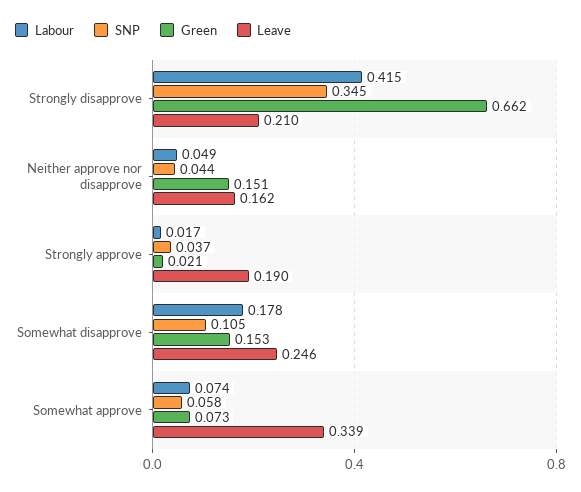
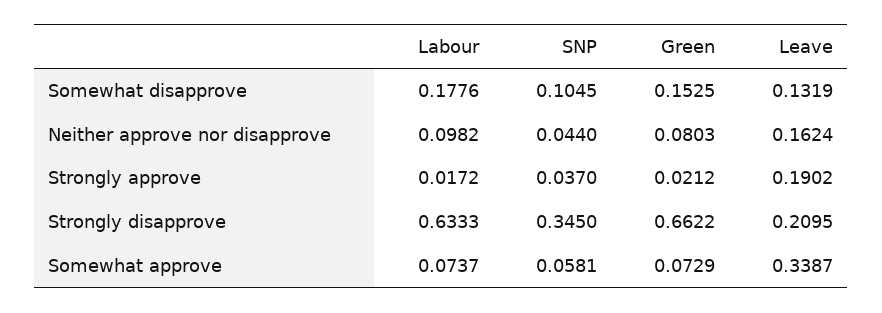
  {
    "Labour": {
-     "Strongly disapprove": 0.415,
+     "Strongly disapprove": 0.6333,
-     "Neither approve nor disapprove": 0.049,
+     "Neither approve nor disapprove": 0.0982,
      "Strongly approve": 0.0172,
      "Somewhat disapprove": 0.1776,
      "Somewhat approve": 0.0737
    },
    "SNP": {
      "Strongly disapprove": 0.345,
      "Neither approve nor disapprove": 0.044,
      "Strongly approve": 0.037,
      "Somewhat disapprove": 0.1045,
      "Somewhat approve": 0.0581
    },
    "Green": {
      "Strongly disapprove": 0.6622,
-     "Neither approve nor disapprove": 0.151,
+     "Neither approve nor disapprove": 0.0803,
      "Strongly approve": 0.0212,
      "Somewhat disapprove": 0.1525,
      "Somewhat approve": 0.0729
    },
    "Leave": {
      "Strongly disapprove": 0.2095,
      "Neither approve nor disapprove": 0.1624,
      "Strongly approve": 0.1902,
-     "Somewhat disapprove": 0.246,
+     "Somewhat disapprove": 0.1319,
      "Somewhat approve": 0.3387
    }
  }

